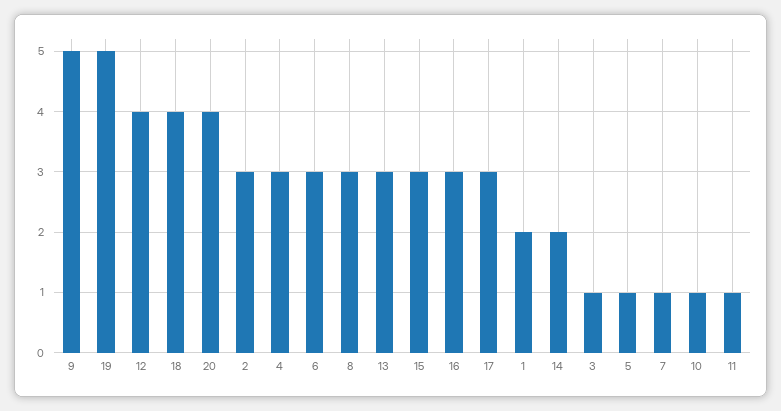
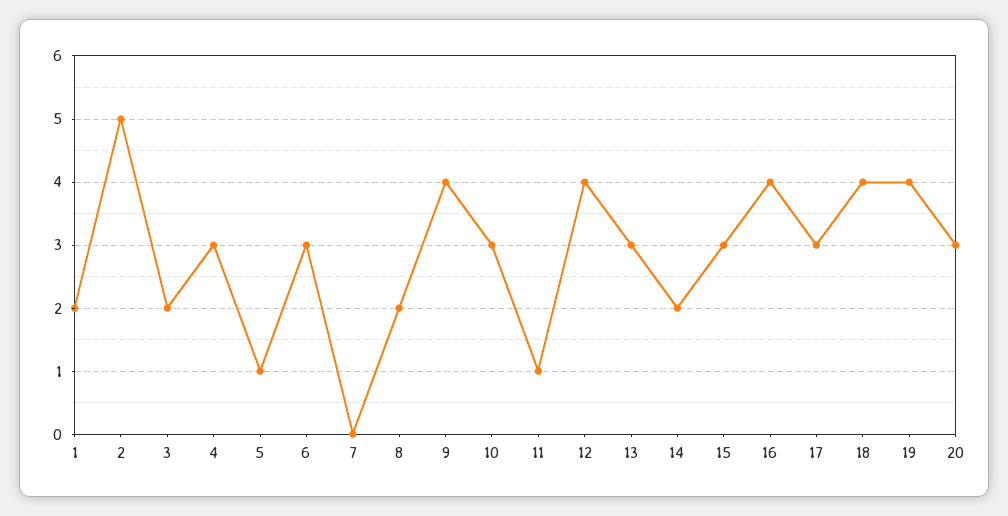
  {
-   "9": 5,
+   "9": 4,
-   "19": 5,
+   "19": 4,
    "12": 4,
    "18": 4,
-   "20": 4,
+   "20": 3,
-   "2": 3,
+   "2": 5,
    "4": 3,
    "6": 3,
-   "8": 3,
+   "8": 2,
    "13": 3,
    "15": 3,
-   "16": 3,
+   "16": 4,
    "17": 3,
    "1": 2,
    "14": 2,
-   "3": 1,
+   "3": 2,
    "5": 1,
-   "7": 1,
+   "7": 0,
-   "10": 1,
+   "10": 3,
    "11": 1
  }

